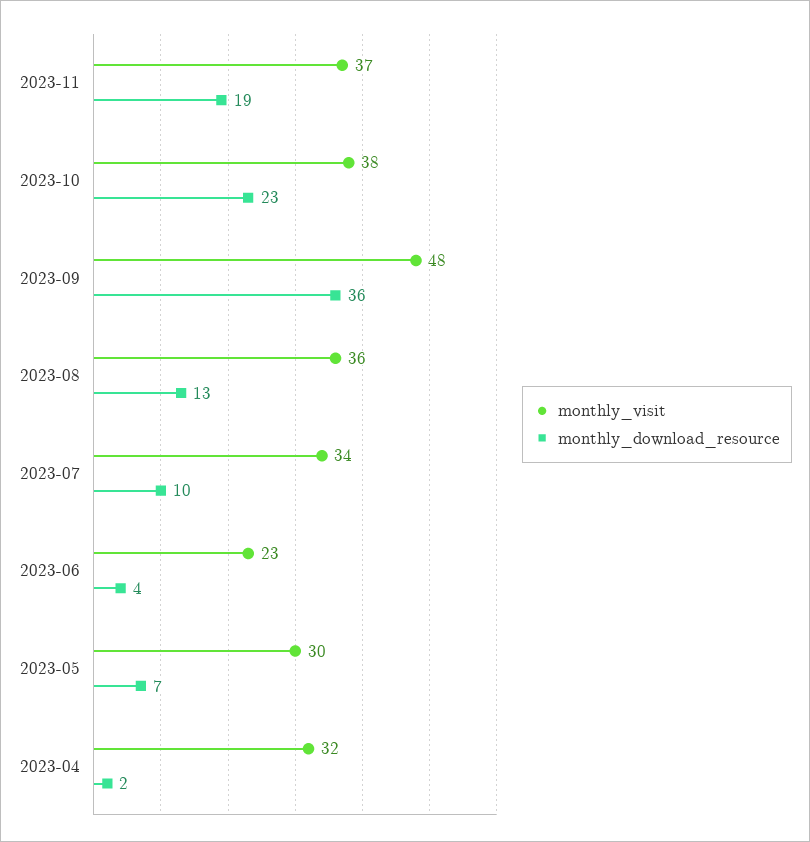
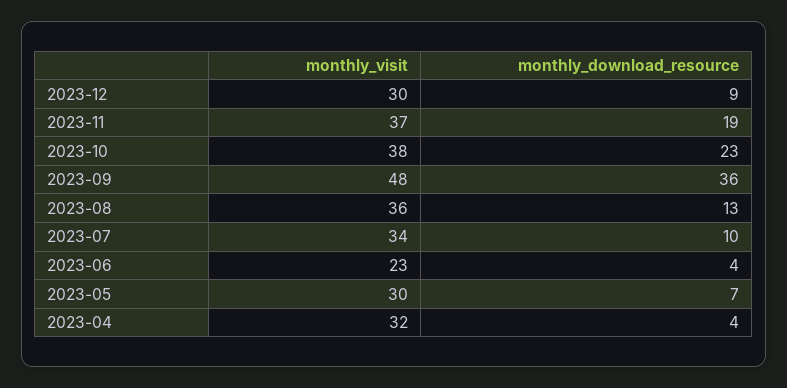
  {
    "monthly_visit": {
      "2023-11": 37,
      "2023-10": 38,
      "2023-09": 48,
      "2023-08": 36,
      "2023-07": 34,
      "2023-06": 23,
      "2023-05": 30,
-     "2023-04": 32
+     "2023-04": 32,
+     "2023-12": 30
    },
    "monthly_download_resource": {
      "2023-11": 19,
      "2023-10": 23,
      "2023-09": 36,
      "2023-08": 13,
      "2023-07": 10,
      "2023-06": 4,
      "2023-05": 7,
-     "2023-04": 2
+     "2023-04": 4,
+     "2023-12": 9
    }
  }

